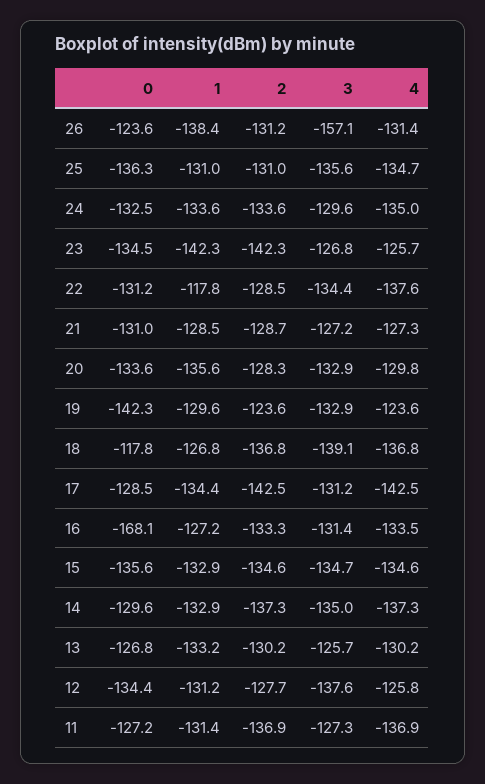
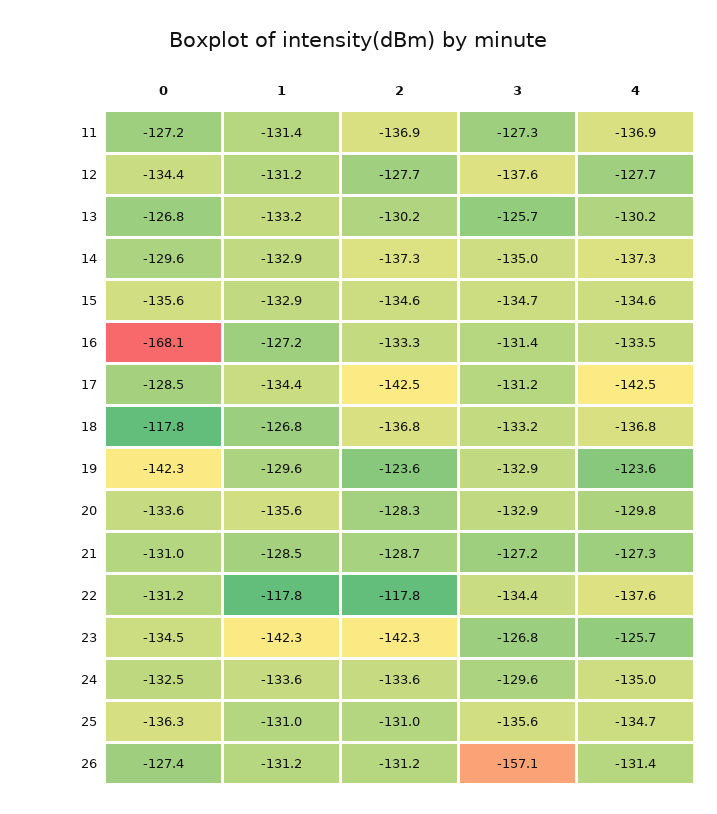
  {
    "0": {
-     "26": -123.6,
+     "26": -127.4,
      "25": -136.3,
      "24": -132.5,
      "23": -134.5,
      "22": -131.2,
      "21": -131,
      "20": -133.6,
      "19": -142.3,
      "18": -117.8,
      "17": -128.5,
      "16": -168.1,
      "15": -135.6,
      "14": -129.6,
      "13": -126.8,
      "12": -134.4,
      "11": -127.2
    },
    "1": {
-     "26": -138.4,
+     "26": -131.2,
      "25": -131,
      "24": -133.6,
      "23": -142.3,
      "22": -117.8,
      "21": -128.5,
      "20": -135.6,
      "19": -129.6,
      "18": -126.8,
      "17": -134.4,
      "16": -127.2,
      "15": -132.9,
      "14": -132.9,
      "13": -133.2,
      "12": -131.2,
      "11": -131.4
    },
    "2": {
      "26": -131.2,
      "25": -131,
      "24": -133.6,
      "23": -142.3,
-     "22": -128.5,
+     "22": -117.8,
      "21": -128.7,
      "20": -128.3,
      "19": -123.6,
      "18": -136.8,
      "17": -142.5,
      "16": -133.3,
      "15": -134.6,
      "14": -137.3,
      "13": -130.2,
      "12": -127.7,
      "11": -136.9
    },
    "3": {
      "26": -157.1,
      "25": -135.6,
      "24": -129.6,
      "23": -126.8,
      "22": -134.4,
      "21": -127.2,
      "20": -132.9,
      "19": -132.9,
-     "18": -139.1,
+     "18": -133.2,
      "17": -131.2,
      "16": -131.4,
      "15": -134.7,
      "14": -135,
      "13": -125.7,
      "12": -137.6,
      "11": -127.3
    },
    "4": {
      "26": -131.4,
      "25": -134.7,
      "24": -135,
      "23": -125.7,
      "22": -137.6,
      "21": -127.3,
      "20": -129.8,
      "19": -123.6,
      "18": -136.8,
      "17": -142.5,
      "16": -133.5,
      "15": -134.6,
      "14": -137.3,
      "13": -130.2,
-     "12": -125.8,
+     "12": -127.7,
      "11": -136.9
    }
  }

